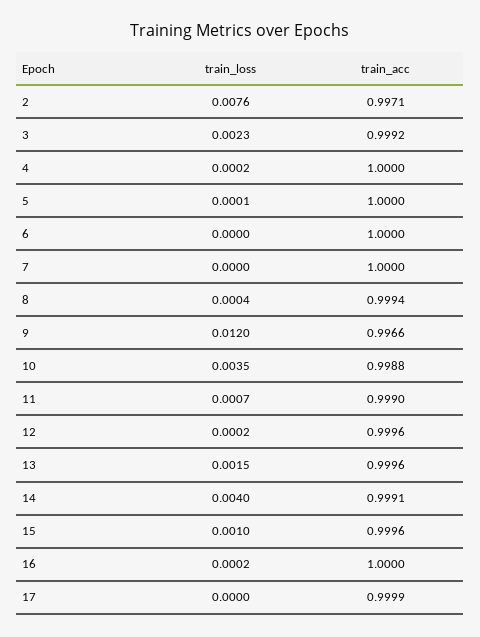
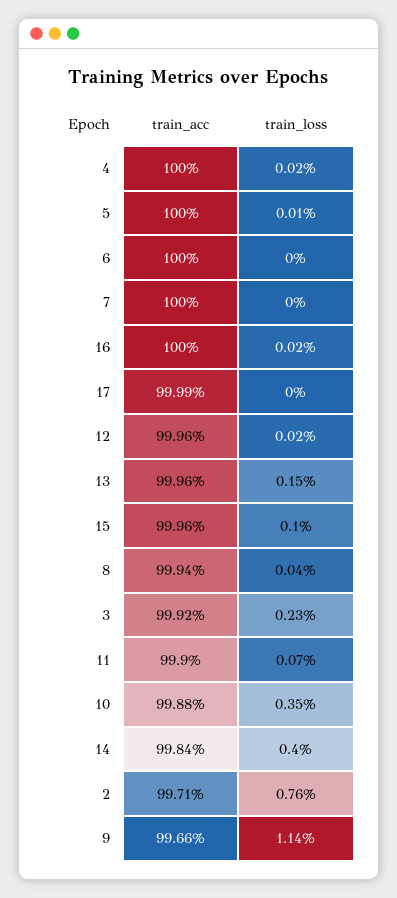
  {
    "train_loss": {
      "2": 0.0076,
      "3": 0.0023,
      "4": 0.0002,
      "5": 0.0001,
      "6": 0,
      "7": 0,
      "8": 0.0004,
-     "9": 0.012,
+     "9": 0.0114,
      "10": 0.0035,
      "11": 0.0007,
      "12": 0.0002,
      "13": 0.0015,
      "14": 0.004,
      "15": 0.001,
      "16": 0.0002,
      "17": 0
    },
    "train_acc": {
      "2": 0.9971,
      "3": 0.9992,
      "4": 1,
      "5": 1,
      "6": 1,
      "7": 1,
      "8": 0.9994,
      "9": 0.9966,
      "10": 0.9988,
      "11": 0.999,
      "12": 0.9996,
      "13": 0.9996,
-     "14": 0.9991,
+     "14": 0.9984,
      "15": 0.9996,
      "16": 1,
      "17": 0.9999
    }
  }

